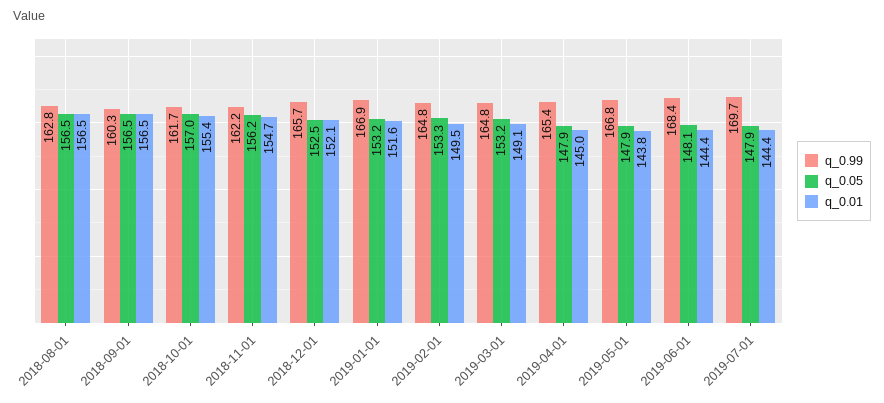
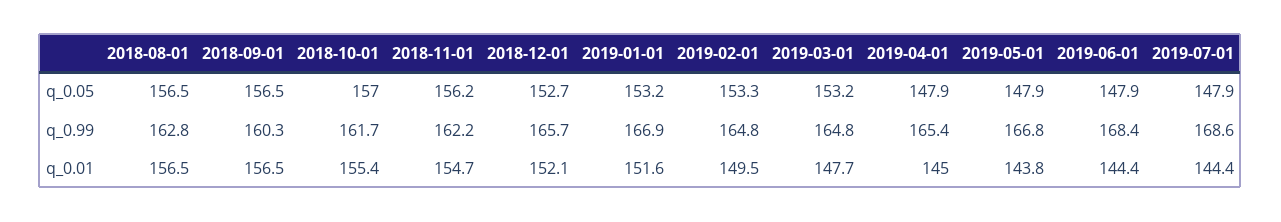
  {
    "q_0.99": {
      "2018-08-01": 162.8,
      "2018-09-01": 160.3,
      "2018-10-01": 161.7,
      "2018-11-01": 162.2,
      "2018-12-01": 165.7,
      "2019-01-01": 166.9,
      "2019-02-01": 164.8,
      "2019-03-01": 164.8,
      "2019-04-01": 165.4,
      "2019-05-01": 166.8,
      "2019-06-01": 168.4,
-     "2019-07-01": 169.7
+     "2019-07-01": 168.6
    },
    "q_0.05": {
      "2018-08-01": 156.5,
      "2018-09-01": 156.5,
      "2018-10-01": 157,
      "2018-11-01": 156.2,
-     "2018-12-01": 152.5,
+     "2018-12-01": 152.7,
      "2019-01-01": 153.2,
      "2019-02-01": 153.3,
      "2019-03-01": 153.2,
      "2019-04-01": 147.9,
      "2019-05-01": 147.9,
-     "2019-06-01": 148.1,
+     "2019-06-01": 147.9,
      "2019-07-01": 147.9
    },
    "q_0.01": {
      "2018-08-01": 156.5,
      "2018-09-01": 156.5,
      "2018-10-01": 155.4,
      "2018-11-01": 154.7,
      "2018-12-01": 152.1,
      "2019-01-01": 151.6,
      "2019-02-01": 149.5,
-     "2019-03-01": 149.1,
+     "2019-03-01": 147.7,
      "2019-04-01": 145,
      "2019-05-01": 143.8,
      "2019-06-01": 144.4,
      "2019-07-01": 144.4
    }
  }

